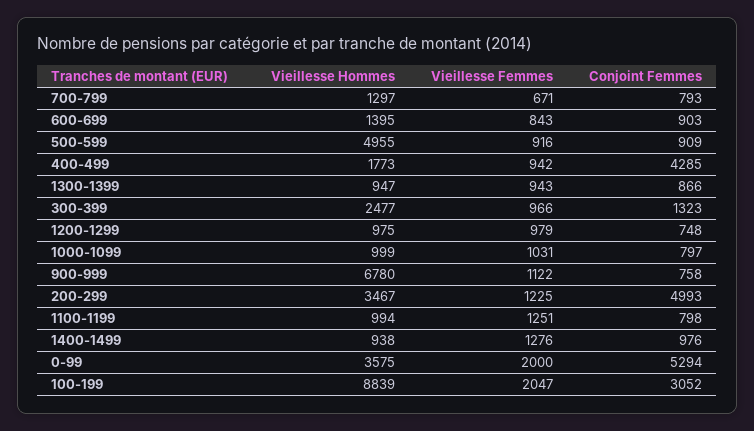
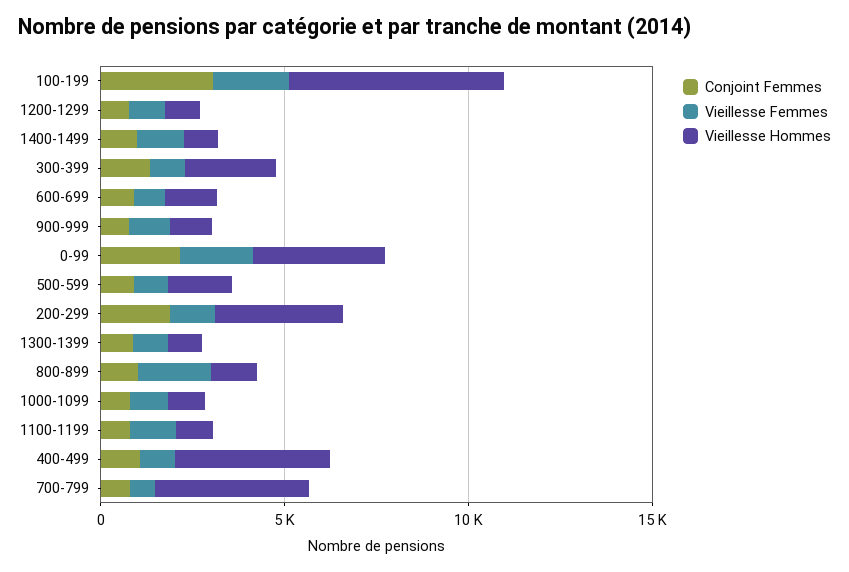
  {
    "Vieillesse Hommes": {
-     "700-799": 1297,
+     "700-799": 4000,
      "600-699": 1395,
-     "500-599": 4955,
+     "500-599": 2000,
-     "400-499": 1773,
+     "400-499": 4000,
      "1300-1399": 947,
      "300-399": 2477,
      "1200-1299": 975,
      "1000-1099": 999,
-     "900-999": 6780,
+     "900-999": 1000,
      "200-299": 3467,
      "1100-1199": 994,
      "1400-1499": 938,
      "0-99": 3575,
-     "100-199": 8839
+     "100-199": 6000,
+     "800-899": 1000
    },
    "Vieillesse Femmes": {
      "700-799": 671,
      "600-699": 843,
      "500-599": 916,
      "400-499": 942,
      "1300-1399": 943,
      "300-399": 966,
      "1200-1299": 979,
      "1000-1099": 1031,
      "900-999": 1122,
      "200-299": 1225,
      "1100-1199": 1251,
      "1400-1499": 1276,
      "0-99": 2000,
-     "100-199": 2047
+     "100-199": 2047,
+     "800-899": 2000
    },
    "Conjoint Femmes": {
      "700-799": 793,
      "600-699": 903,
      "500-599": 909,
-     "400-499": 4285,
+     "400-499": 1000,
      "1300-1399": 866,
      "300-399": 1323,
      "1200-1299": 748,
      "1000-1099": 797,
      "900-999": 758,
-     "200-299": 4993,
+     "200-299": 2000,
      "1100-1199": 798,
      "1400-1499": 976,
-     "0-99": 5294,
+     "0-99": 2000,
-     "100-199": 3052
+     "100-199": 3052,
+     "800-899": 1000
    }
  }

